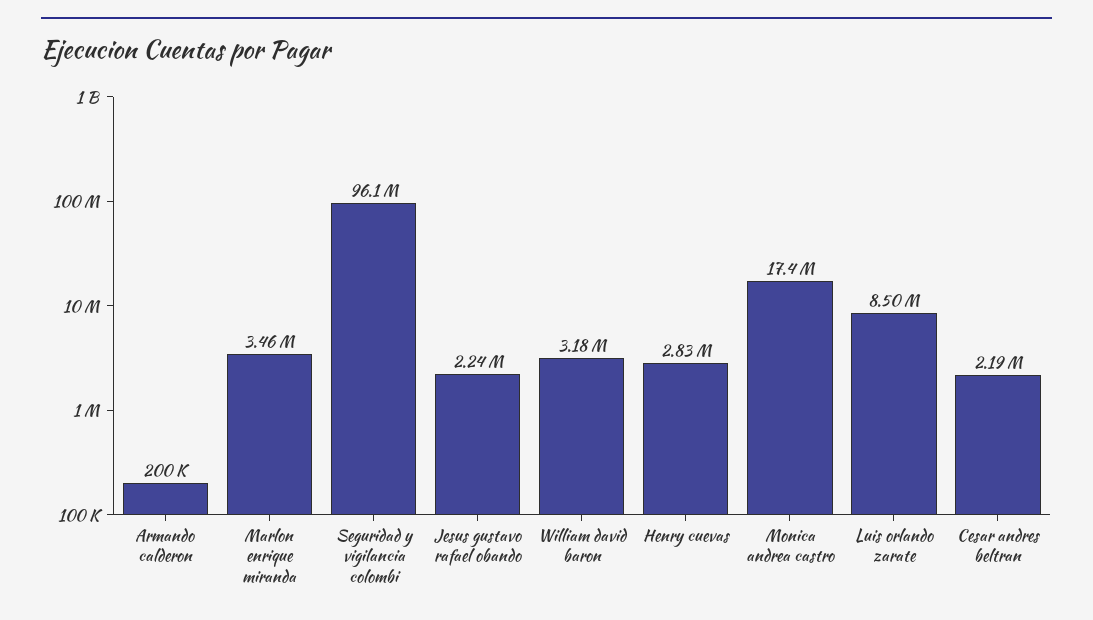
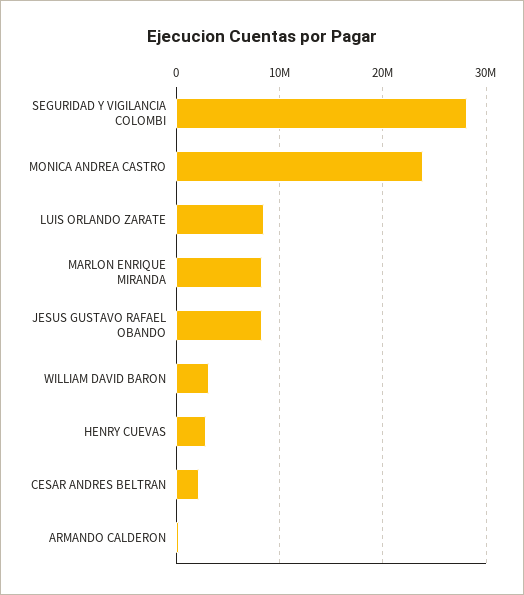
  {
    "Armando calderon": 200000,
-   "Marlon enrique miranda": 3460000,
+   "Marlon enrique miranda": 8000000,
-   "Seguridad y vigilancia colombi": 96100000,
+   "Seguridad y vigilancia colombi": 28000000,
-   "Jesus gustavo rafael obando": 2240000,
+   "Jesus gustavo rafael obando": 8000000,
    "William david baron": 3180000,
    "Henry cuevas": 2830000,
-   "Monica andrea castro": 17400000,
+   "Monica andrea castro": 24000000,
    "Luis orlando zarate": 8500000,
    "Cesar andres beltran": 2190000
  }

